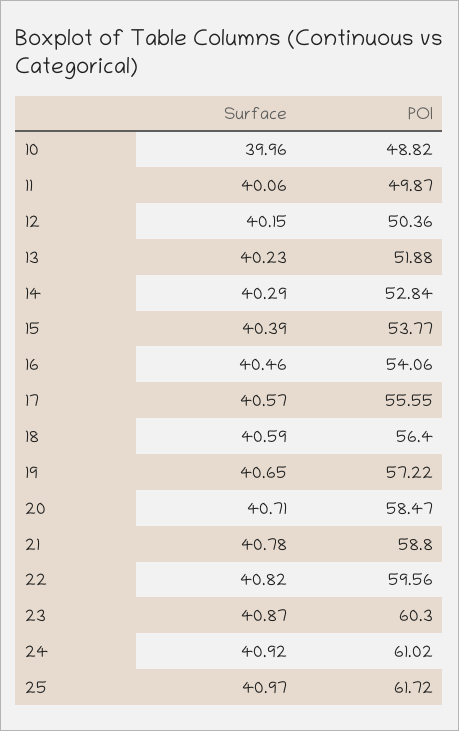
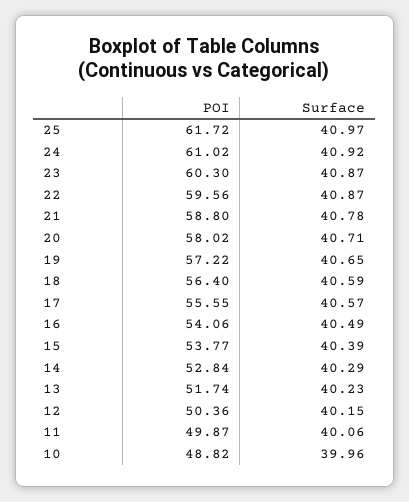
  {
    "Surface": {
      "10": 39.96,
      "11": 40.06,
      "12": 40.15,
      "13": 40.23,
      "14": 40.29,
      "15": 40.39,
-     "16": 40.46,
+     "16": 40.49,
      "17": 40.57,
      "18": 40.59,
      "19": 40.65,
      "20": 40.71,
      "21": 40.78,
-     "22": 40.82,
+     "22": 40.87,
      "23": 40.87,
      "24": 40.92,
      "25": 40.97
    },
    "POI": {
      "10": 48.82,
      "11": 49.87,
      "12": 50.36,
-     "13": 51.88,
+     "13": 51.74,
      "14": 52.84,
      "15": 53.77,
      "16": 54.06,
      "17": 55.55,
      "18": 56.4,
      "19": 57.22,
-     "20": 58.47,
+     "20": 58.02,
      "21": 58.8,
      "22": 59.56,
      "23": 60.3,
      "24": 61.02,
      "25": 61.72
    }
  }

